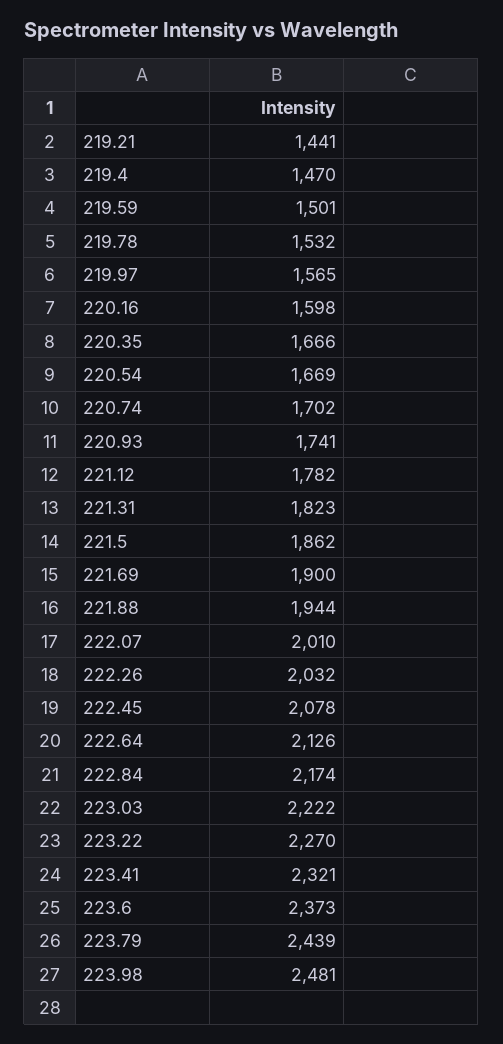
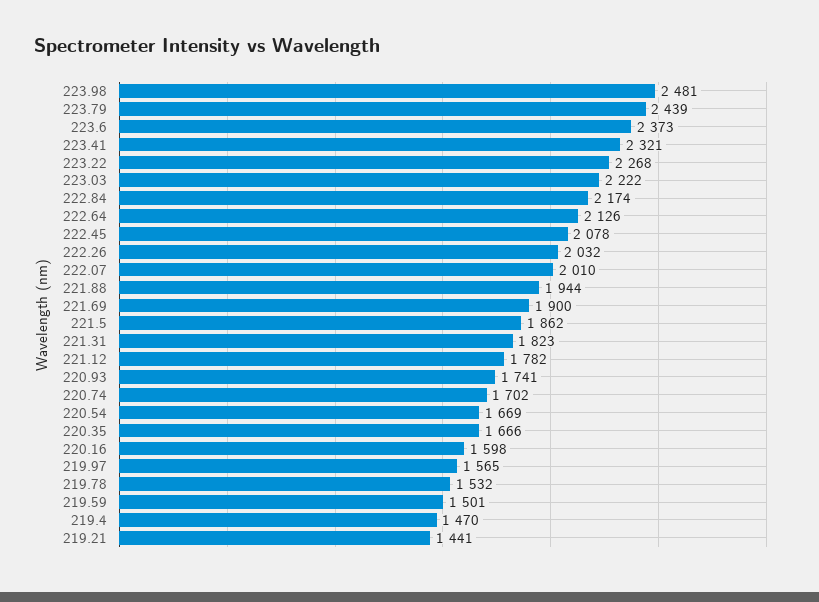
  {
    "219.21": 1441,
    "219.4": 1470,
    "219.59": 1501,
    "219.78": 1532,
    "219.97": 1565,
    "220.16": 1598,
    "220.35": 1666,
    "220.54": 1669,
    "220.74": 1702,
    "220.93": 1741,
    "221.12": 1782,
    "221.31": 1823,
    "221.5": 1862,
    "221.69": 1900,
    "221.88": 1944,
    "222.07": 2010,
    "222.26": 2032,
    "222.45": 2078,
    "222.64": 2126,
    "222.84": 2174,
    "223.03": 2222,
-   "223.22": 2270,
+   "223.22": 2268,
    "223.41": 2321,
    "223.6": 2373,
    "223.79": 2439,
    "223.98": 2481
  }

